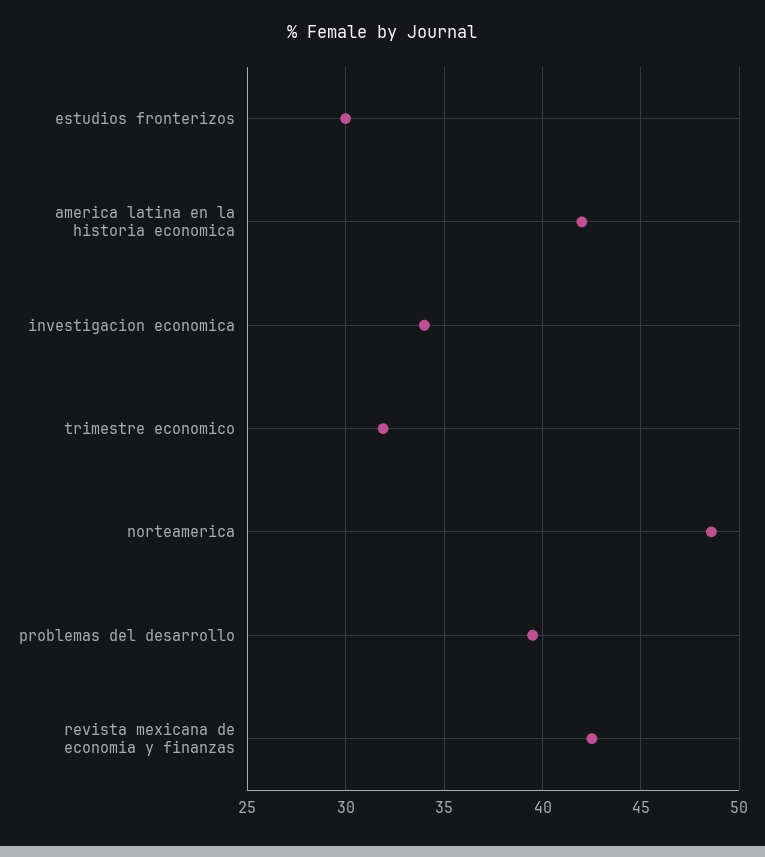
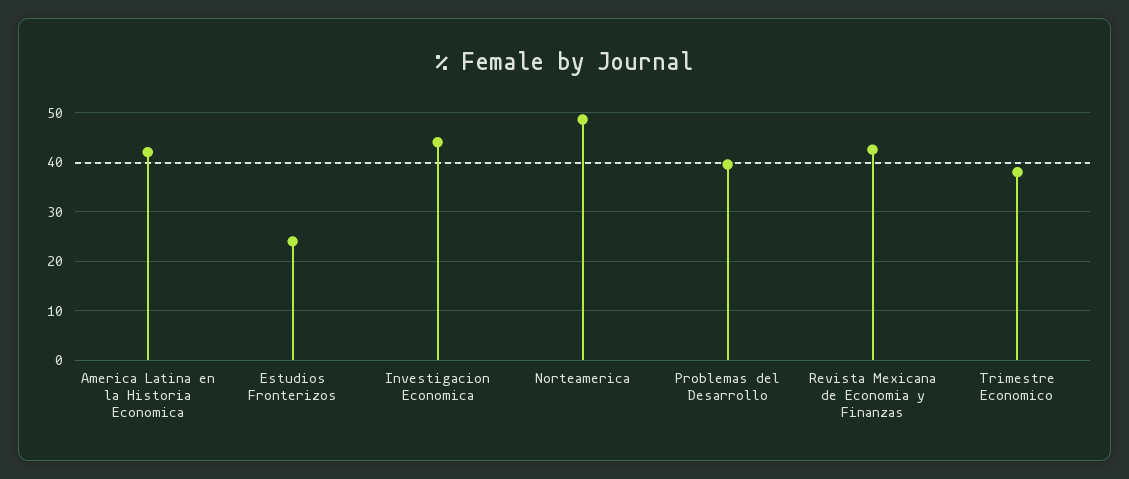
  {
-   "estudios fronterizos": 30,
+   "estudios fronterizos": 24,
    "america latina en la historia economica": 42,
-   "investigacion economica": 34,
+   "investigacion economica": 44,
-   "trimestre economico": 32,
+   "trimestre economico": 38,
    "norteamerica": 48.5,
    "problemas del desarrollo": 39.5,
    "revista mexicana de economia y finanzas": 42.5
  }

